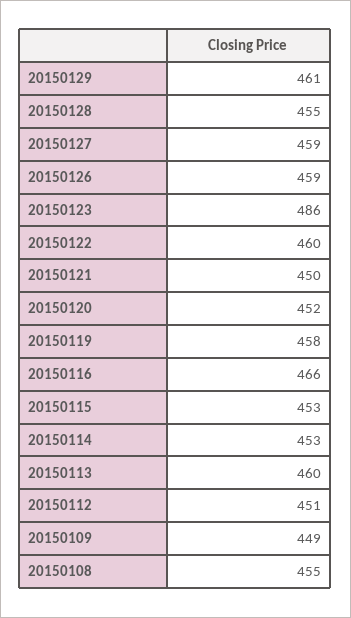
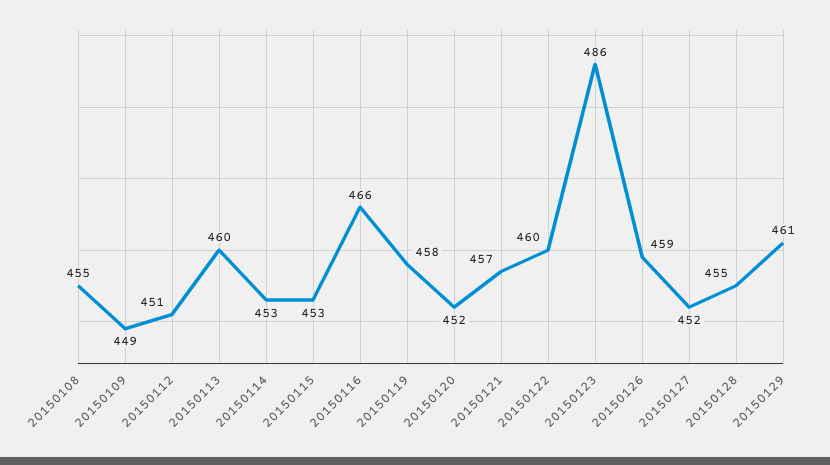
  {
    "20150129": 461,
    "20150128": 455,
-   "20150127": 459,
+   "20150127": 452,
    "20150126": 459,
    "20150123": 486,
    "20150122": 460,
-   "20150121": 450,
+   "20150121": 457,
    "20150120": 452,
    "20150119": 458,
    "20150116": 466,
    "20150115": 453,
    "20150114": 453,
    "20150113": 460,
    "20150112": 451,
    "20150109": 449,
    "20150108": 455
  }

